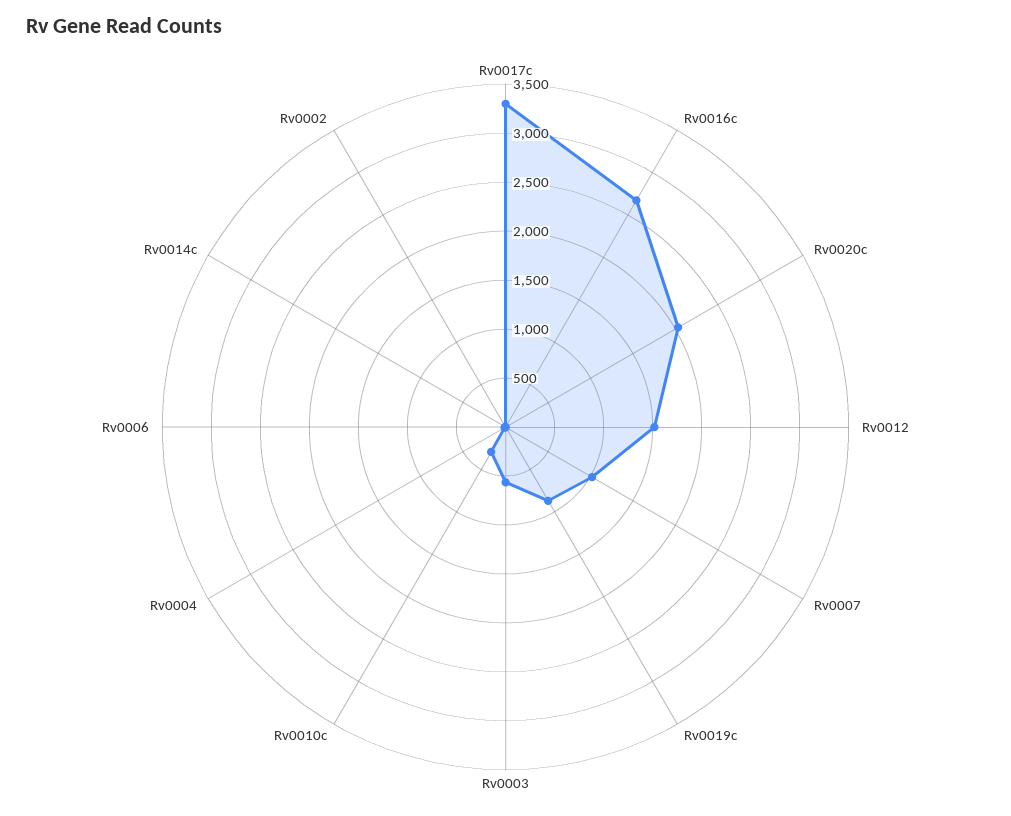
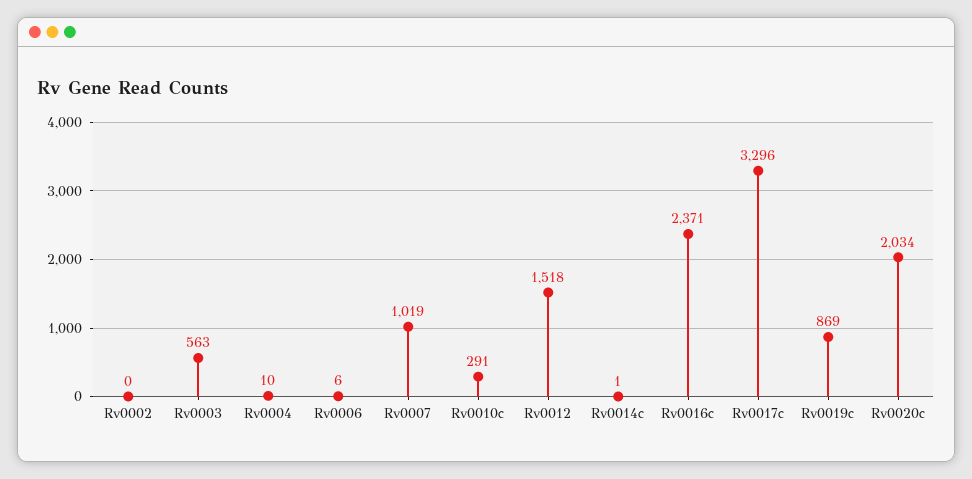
  {
    "Rv0017c": 3296,
-   "Rv0016c": 2700,
+   "Rv0016c": 2371,
    "Rv0020c": 2034,
    "Rv0012": 1518,
    "Rv0007": 1019,
    "Rv0019c": 869,
    "Rv0003": 563,
    "Rv0010c": 291,
    "Rv0004": 10,
    "Rv0006": 6,
    "Rv0014c": 1,
    "Rv0002": 0
  }

